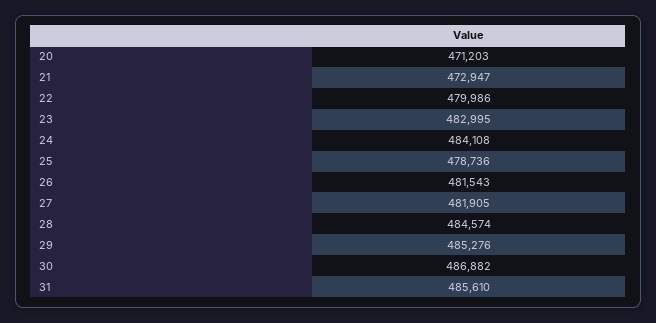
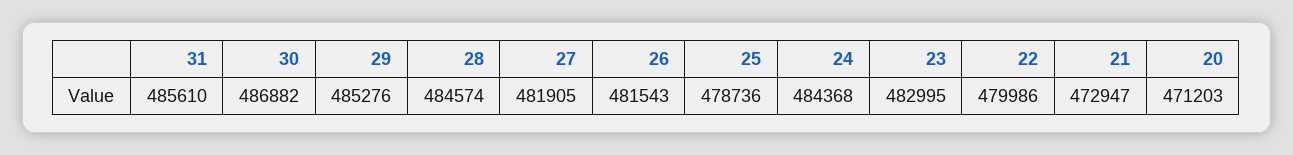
  {
    "20": 471203,
    "21": 472947,
    "22": 479986,
    "23": 482995,
-   "24": 484108,
+   "24": 484368,
    "25": 478736,
    "26": 481543,
    "27": 481905,
    "28": 484574,
    "29": 485276,
    "30": 486882,
    "31": 485610
  }

